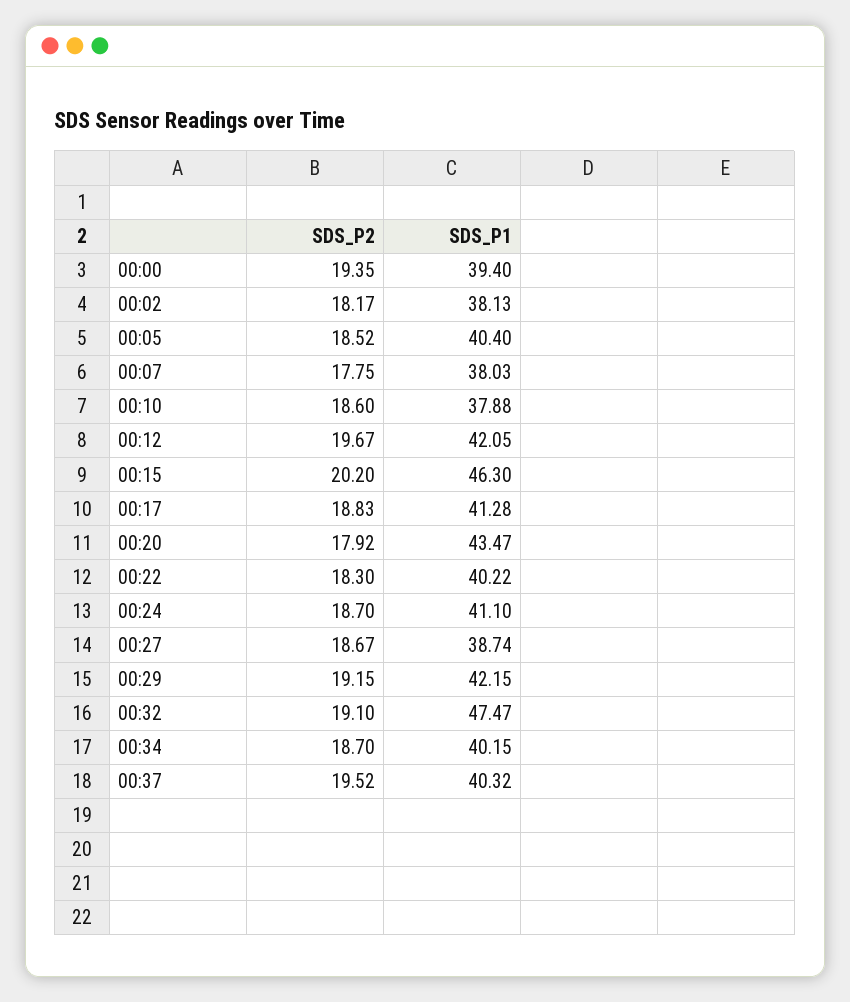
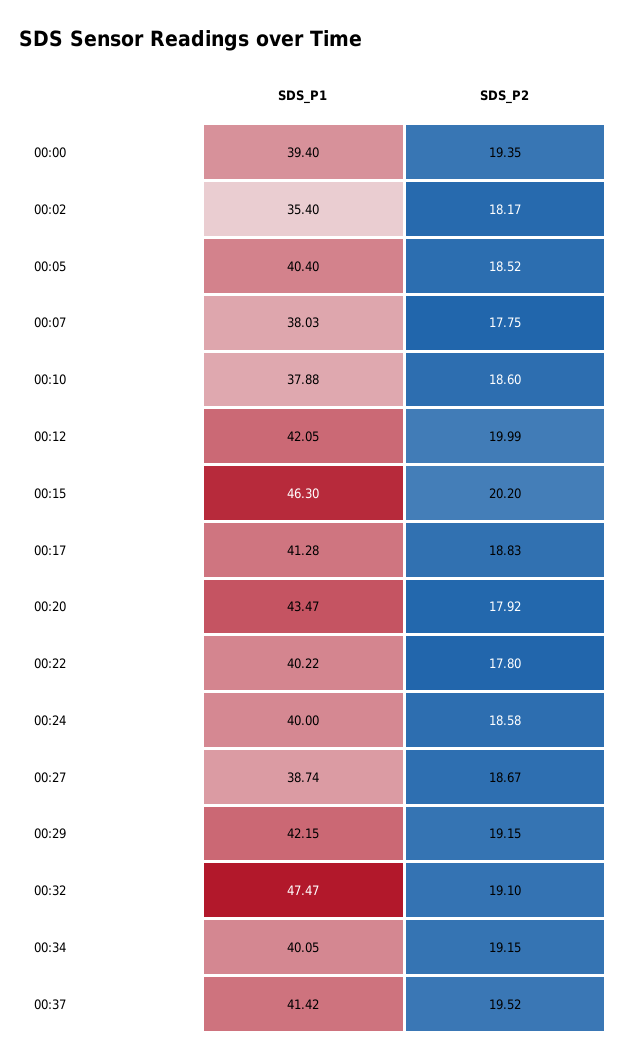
  {
    "SDS_P2": {
      "00:00": 19.35,
      "00:02": 18.17,
      "00:05": 18.52,
      "00:07": 17.75,
      "00:10": 18.6,
-     "00:12": 19.67,
+     "00:12": 19.99,
      "00:15": 20.2,
      "00:17": 18.83,
      "00:20": 17.92,
-     "00:22": 18.3,
+     "00:22": 17.8,
-     "00:24": 18.7,
+     "00:24": 18.58,
      "00:27": 18.67,
      "00:29": 19.15,
      "00:32": 19.1,
-     "00:34": 18.7,
+     "00:34": 19.15,
      "00:37": 19.52
    },
    "SDS_P1": {
      "00:00": 39.4,
-     "00:02": 38.13,
+     "00:02": 35.4,
      "00:05": 40.4,
      "00:07": 38.03,
      "00:10": 37.88,
      "00:12": 42.05,
      "00:15": 46.3,
      "00:17": 41.28,
      "00:20": 43.47,
      "00:22": 40.22,
-     "00:24": 41.1,
+     "00:24": 40,
      "00:27": 38.74,
      "00:29": 42.15,
      "00:32": 47.47,
-     "00:34": 40.15,
+     "00:34": 40.05,
-     "00:37": 40.32
+     "00:37": 41.42
    }
  }

